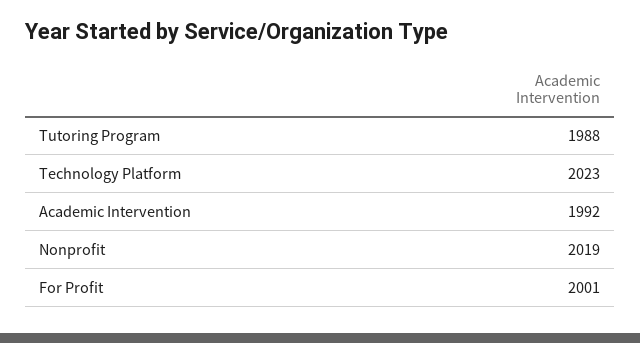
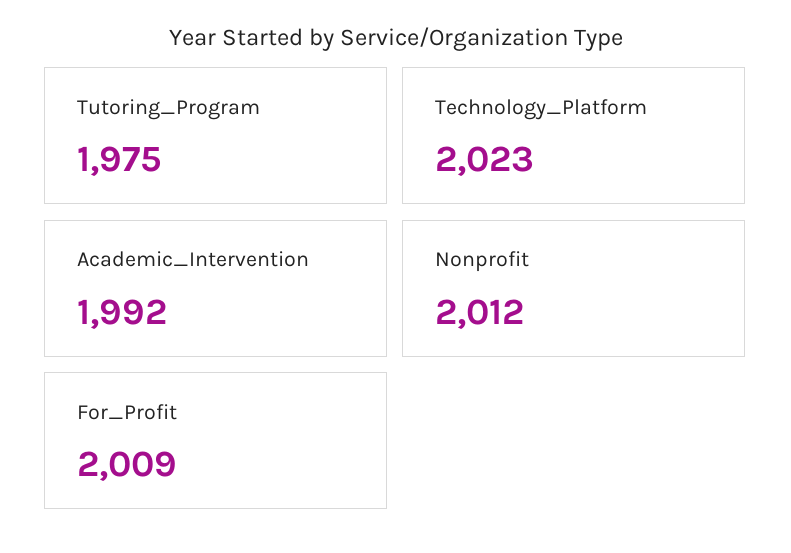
  {
-   "Tutoring Program": 1988,
+   "Tutoring Program": 1975,
    "Technology Platform": 2023,
    "Academic Intervention": 1992,
-   "Nonprofit": 2019,
+   "Nonprofit": 2012,
-   "For Profit": 2001
+   "For Profit": 2009
  }

